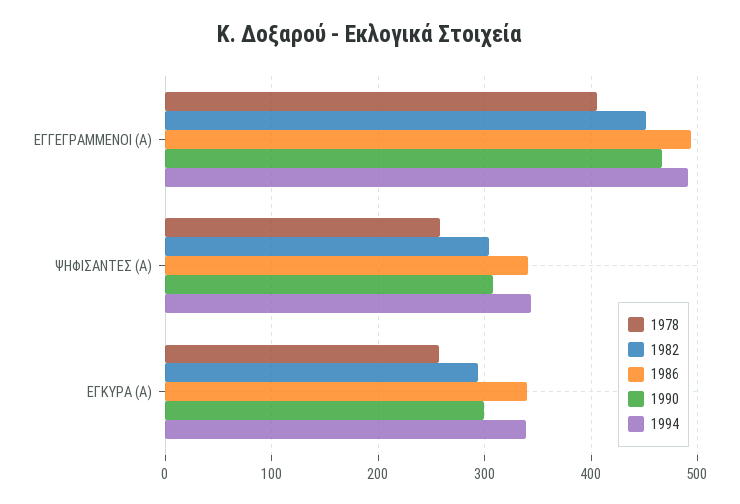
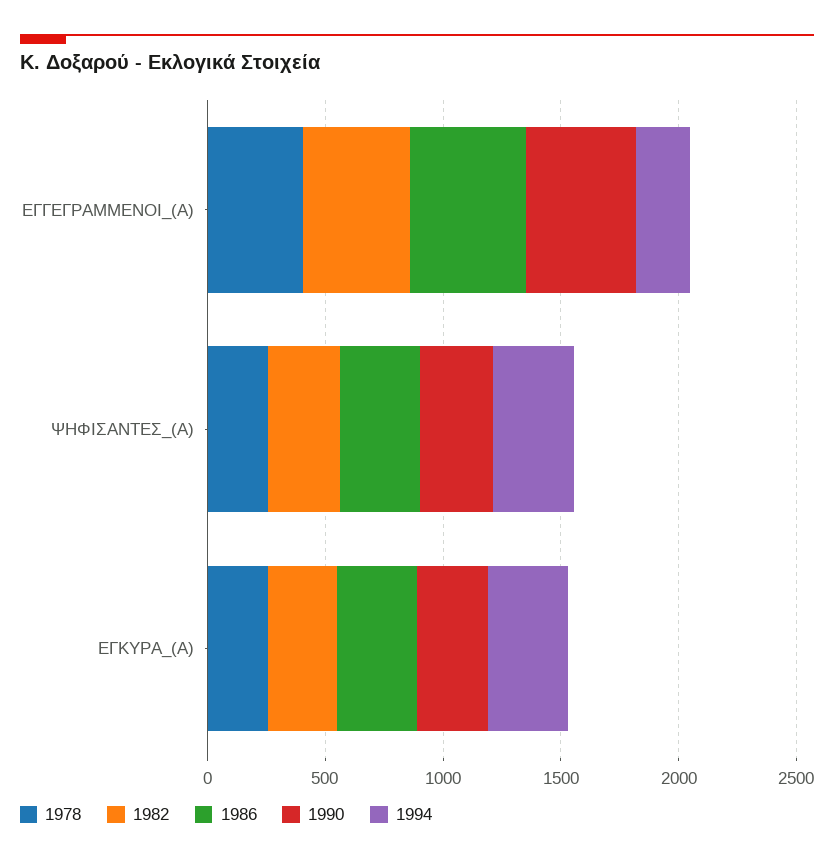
  {
    "1978": {
      "ΕΓΓΕΓΡΑΜΜΕΝΟΙ (Α)": 410,
      "ΨΗΦΙΣΑΝΤΕΣ (Α)": 260,
      "ΕΓΚΥΡΑ (Α)": 260
    },
    "1982": {
      "ΕΓΓΕΓΡΑΜΜΕΝΟΙ (Α)": 450,
      "ΨΗΦΙΣΑΝΤΕΣ (Α)": 300,
      "ΕΓΚΥΡΑ (Α)": 290
    },
    "1986": {
      "ΕΓΓΕΓΡΑΜΜΕΝΟΙ (Α)": 490,
      "ΨΗΦΙΣΑΝΤΕΣ (Α)": 340,
      "ΕΓΚΥΡΑ (Α)": 340
    },
    "1990": {
      "ΕΓΓΕΓΡΑΜΜΕΝΟΙ (Α)": 470,
      "ΨΗΦΙΣΑΝΤΕΣ (Α)": 310,
      "ΕΓΚΥΡΑ (Α)": 300
    },
    "1994": {
-     "ΕΓΓΕΓΡΑΜΜΕΝΟΙ (Α)": 490,
+     "ΕΓΓΕΓΡΑΜΜΕΝΟΙ (Α)": 200,
      "ΨΗΦΙΣΑΝΤΕΣ (Α)": 340,
      "ΕΓΚΥΡΑ (Α)": 340
    }
  }

